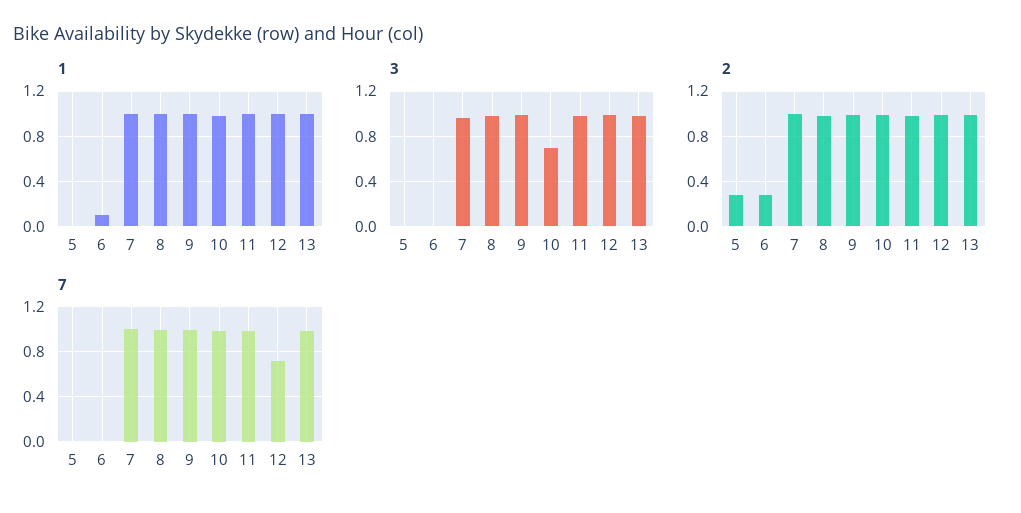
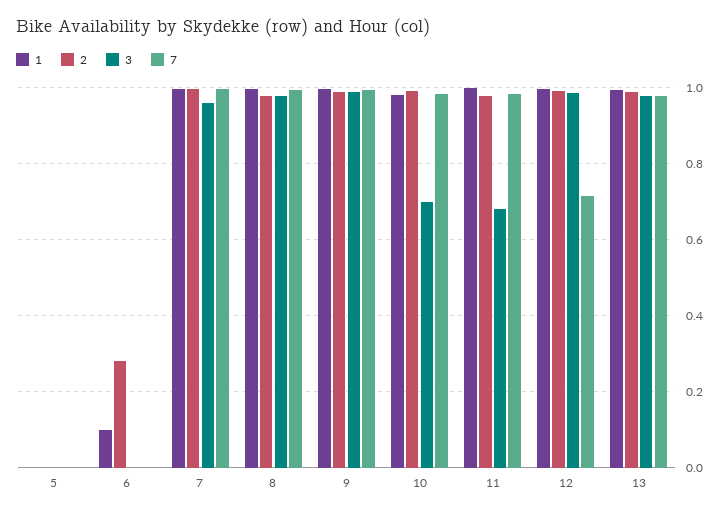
  {
    "1": {
      "5": 0,
      "6": 0.1,
      "7": 1,
      "8": 1,
      "9": 1,
      "10": 0.98,
      "11": 1,
      "12": 1,
      "13": 1
    },
    "3": {
      "5": 0,
      "6": 0,
      "7": 0.96,
      "8": 0.98,
      "9": 0.98,
      "10": 0.7,
-     "11": 1,
+     "11": 0.68,
      "12": 0.98,
      "13": 0.98
    },
    "2": {
-     "5": 0.3,
+     "5": 0,
      "6": 0.28,
      "7": 1,
      "8": 0.98,
      "9": 0.98,
      "10": 1,
      "11": 0.98,
      "12": 1,
      "13": 0.98
    },
    "7": {
      "5": 0,
      "6": 0,
      "7": 1,
      "8": 1,
      "9": 1,
      "10": 0.98,
      "11": 0.98,
      "12": 0.72,
      "13": 0.98
    }
  }

